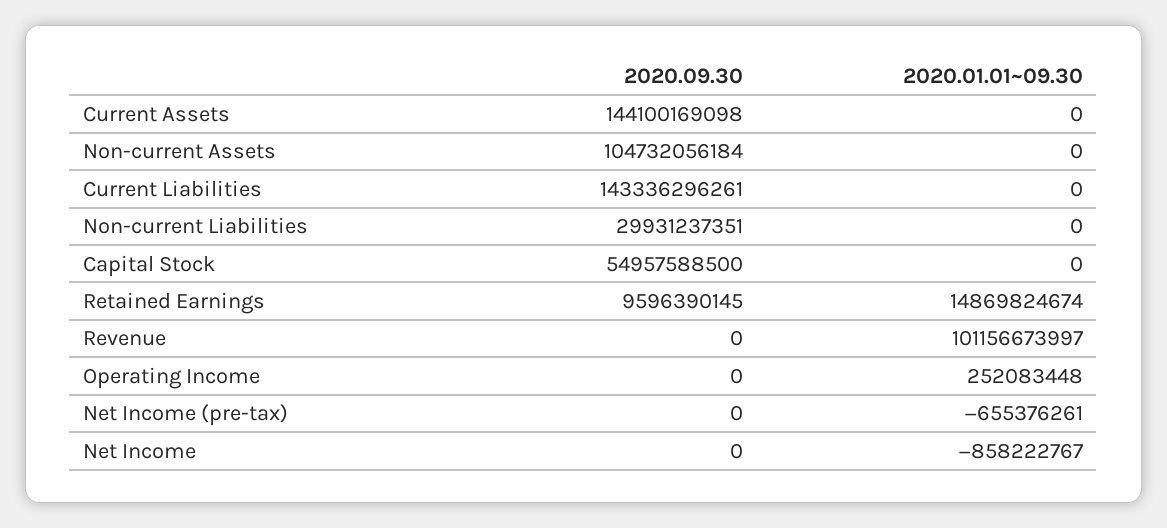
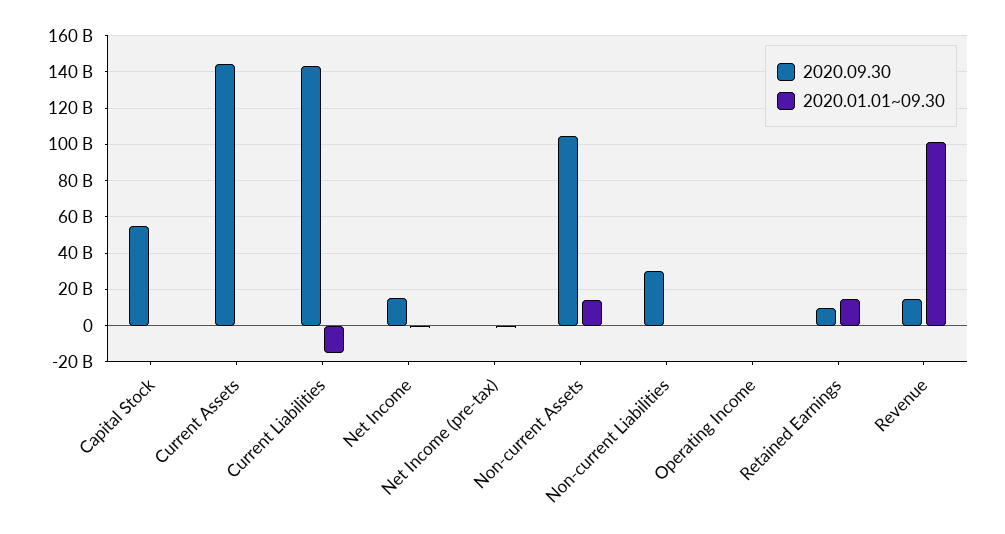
  {
    "2020.09.30": {
      "Current Assets": 144100169098,
      "Non-current Assets": 104732056184,
      "Current Liabilities": 143336296261,
      "Non-current Liabilities": 29931237351,
      "Capital Stock": 54957588500,
      "Retained Earnings": 9596390145,
-     "Revenue": 0,
+     "Revenue": 15000000000,
      "Operating Income": 0,
      "Net Income (pre-tax)": 0,
-     "Net Income": 0
+     "Net Income": 15000000000
    },
    "2020.01.01~09.30": {
      "Current Assets": 0,
-     "Non-current Assets": 0,
+     "Non-current Assets": 15000000000,
-     "Current Liabilities": 0,
+     "Current Liabilities": -15000000000,
      "Non-current Liabilities": 0,
      "Capital Stock": 0,
      "Retained Earnings": 14869824674,
      "Revenue": 101156673997,
      "Operating Income": 252083448,
      "Net Income (pre-tax)": -655376261,
      "Net Income": -858222767
    }
  }

